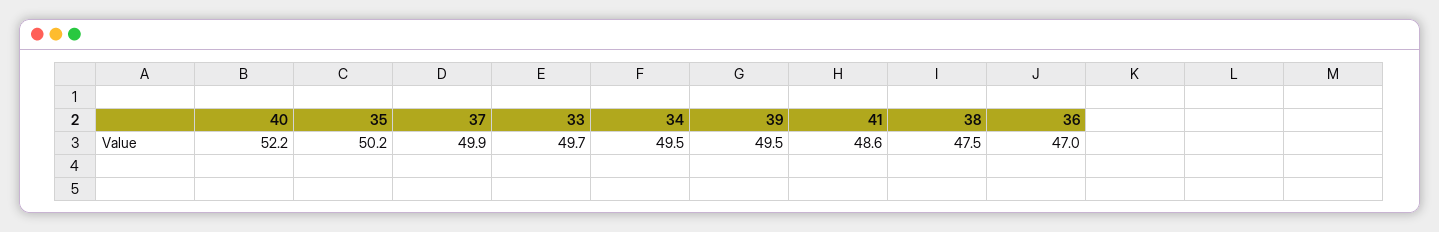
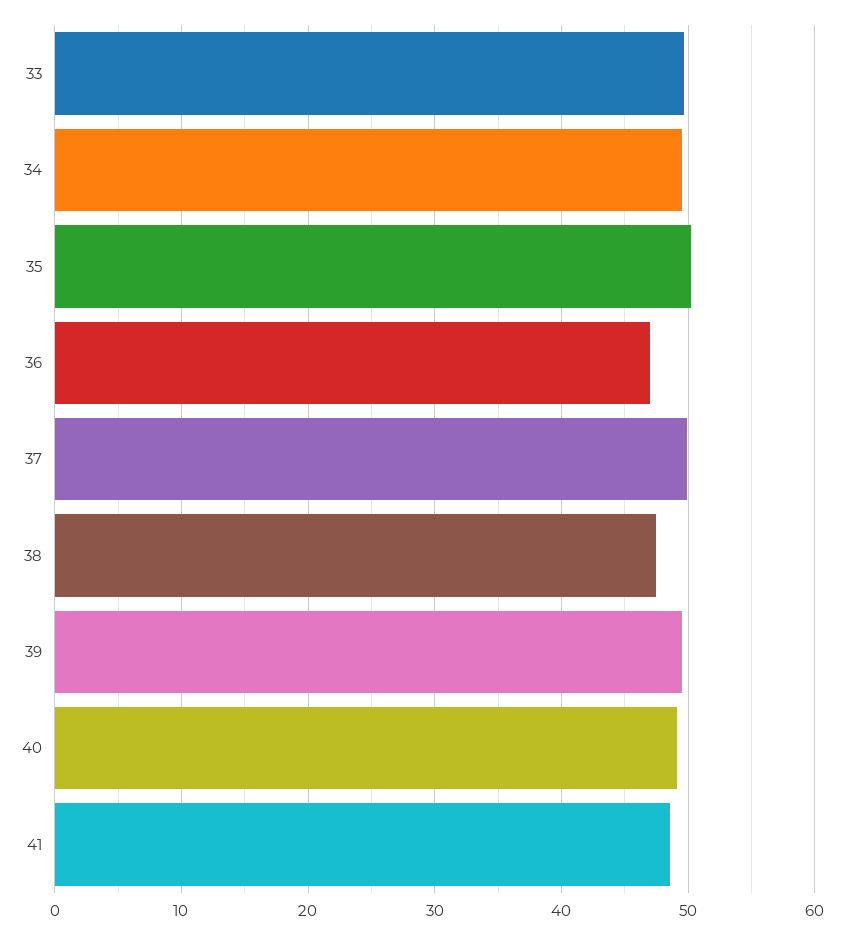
  {
-   "40": 52.2,
+   "40": 49,
    "35": 50.2,
    "37": 49.9,
    "33": 49.7,
    "34": 49.5,
    "39": 49.5,
    "41": 48.6,
    "38": 47.5,
    "36": 47
  }

